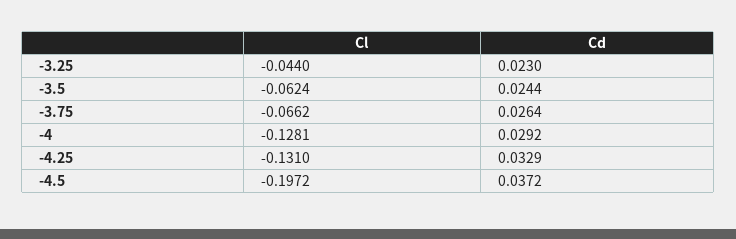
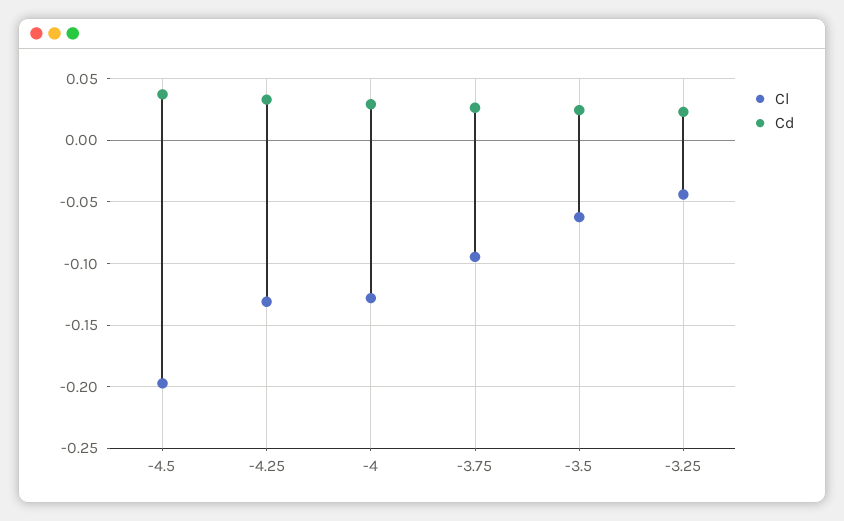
  {
    "Cl": {
      "-3.25": -0.044,
      "-3.5": -0.0624,
-     "-3.75": -0.0662,
+     "-3.75": -0.095,
      "-4": -0.1281,
      "-4.25": -0.131,
      "-4.5": -0.1972
    },
    "Cd": {
      "-3.25": 0.023,
      "-3.5": 0.0244,
      "-3.75": 0.0264,
      "-4": 0.0292,
      "-4.25": 0.0329,
      "-4.5": 0.0372
    }
  }

